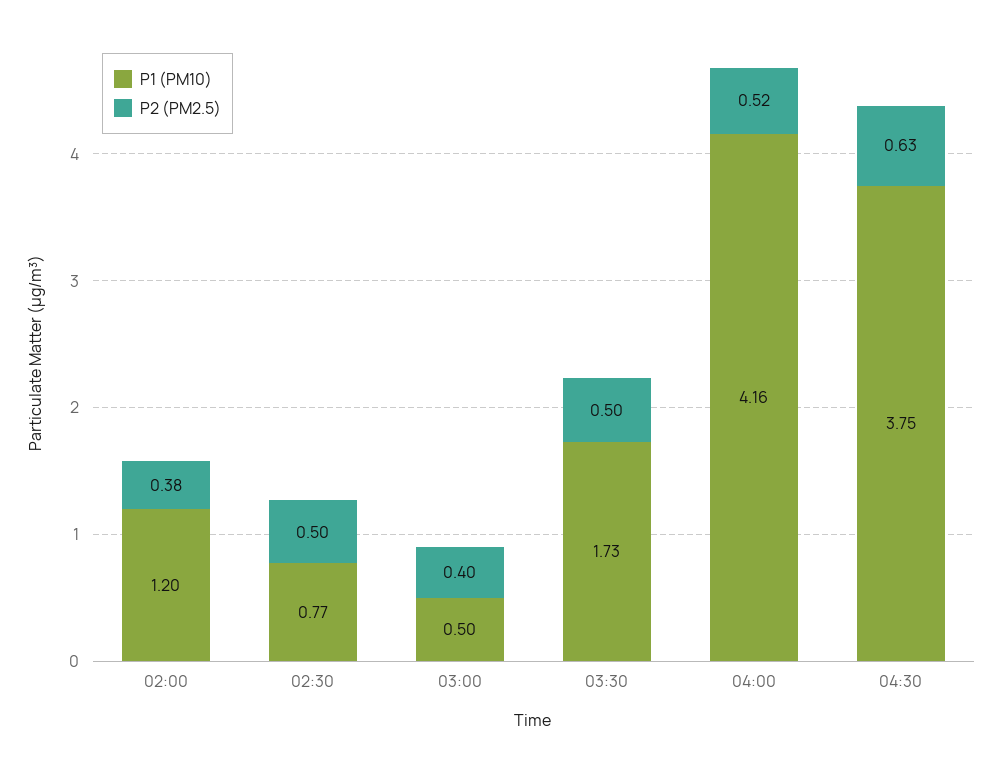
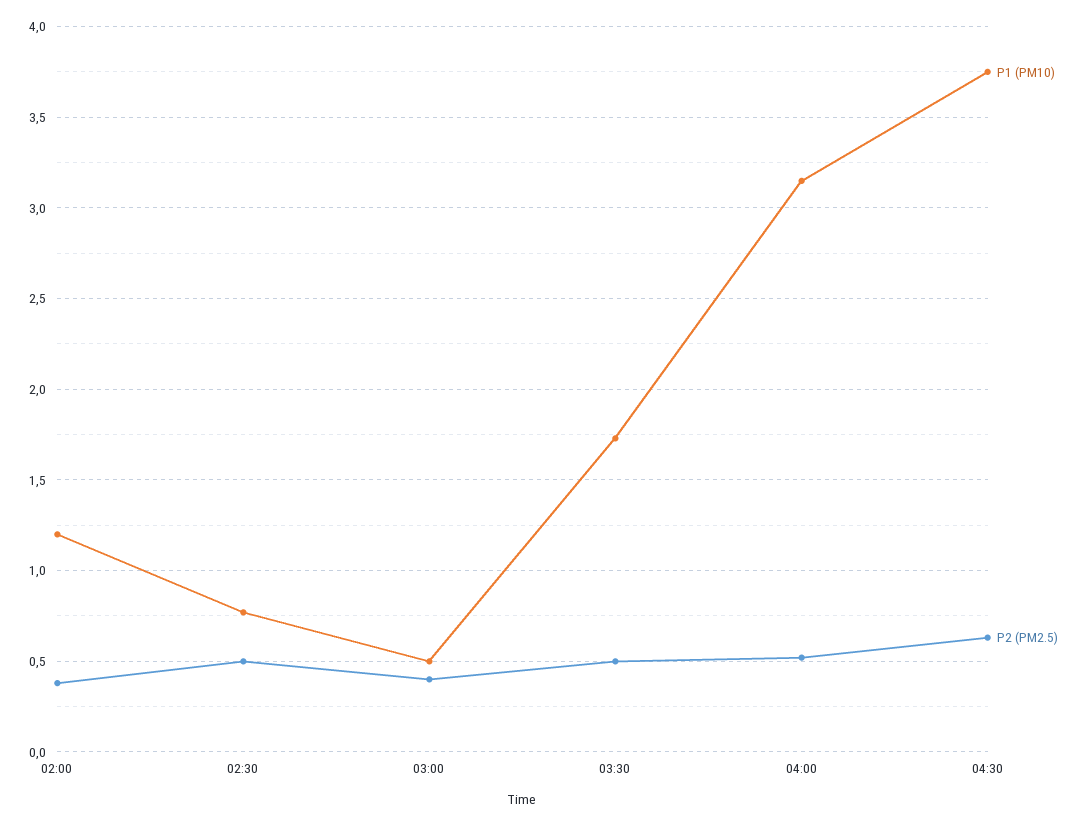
  {
    "P1 (PM10)": {
      "02:00": 1.2,
      "02:30": 0.77,
      "03:00": 0.5,
      "03:30": 1.73,
-     "04:00": 4.16,
+     "04:00": 3.15,
      "04:30": 3.75
    },
    "P2 (PM2.5)": {
      "02:00": 0.38,
      "02:30": 0.5,
      "03:00": 0.4,
      "03:30": 0.5,
      "04:00": 0.52,
      "04:30": 0.63
    }
  }

